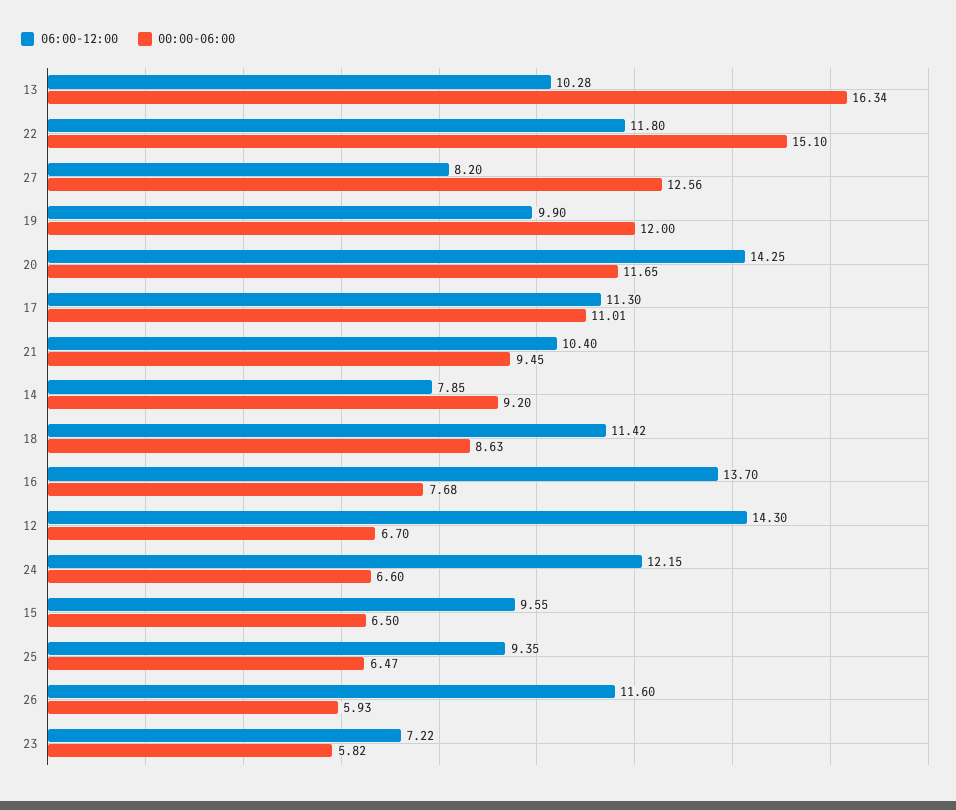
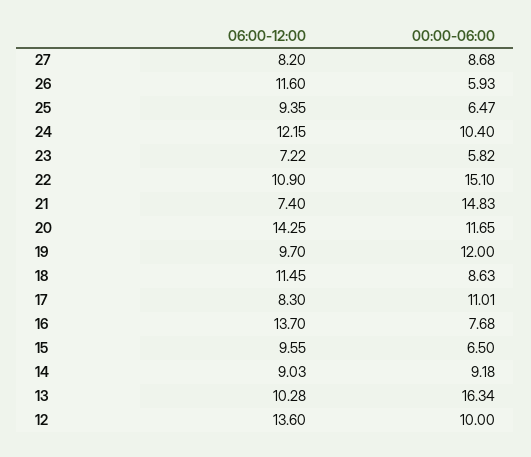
  {
    "06:00-12:00": {
      "13": 10.28,
-     "22": 11.8,
+     "22": 10.9,
      "27": 8.2,
-     "19": 9.9,
+     "19": 9.7,
      "20": 14.25,
-     "17": 11.3,
+     "17": 8.3,
-     "21": 10.4,
+     "21": 7.4,
-     "14": 7.85,
+     "14": 9.03,
-     "18": 11.42,
+     "18": 11.45,
      "16": 13.7,
-     "12": 14.3,
+     "12": 13.6,
      "24": 12.15,
      "15": 9.55,
      "25": 9.35,
      "26": 11.6,
      "23": 7.22
    },
    "00:00-06:00": {
      "13": 16.34,
      "22": 15.1,
-     "27": 12.56,
+     "27": 8.68,
      "19": 12,
      "20": 11.65,
      "17": 11.01,
-     "21": 9.45,
+     "21": 14.83,
-     "14": 9.2,
+     "14": 9.18,
      "18": 8.63,
      "16": 7.68,
-     "12": 6.7,
+     "12": 10,
-     "24": 6.6,
+     "24": 10.4,
      "15": 6.5,
      "25": 6.47,
      "26": 5.93,
      "23": 5.82
    }
  }

